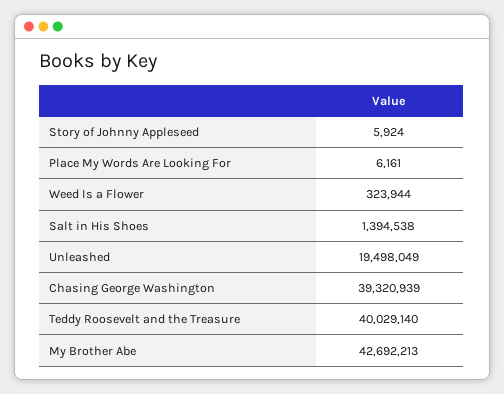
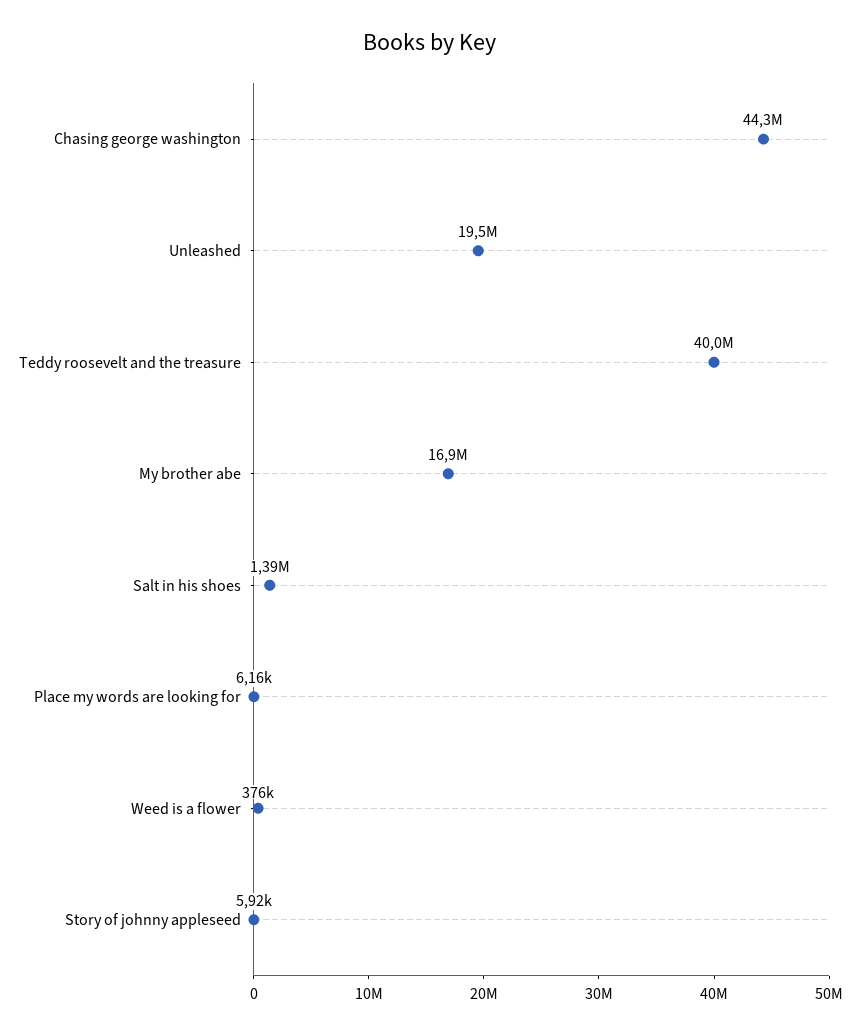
  {
    "Story of Johnny Appleseed": 5924,
    "Place My Words Are Looking For": 6161,
-   "Weed Is a Flower": 323944,
+   "Weed Is a Flower": 376000,
    "Salt in His Shoes": 1394538,
    "Unleashed": 19498049,
-   "Chasing George Washington": 39320939,
+   "Chasing George Washington": 44300000,
    "Teddy Roosevelt and the Treasure": 40029140,
-   "My Brother Abe": 42692213
+   "My Brother Abe": 16900000
  }

